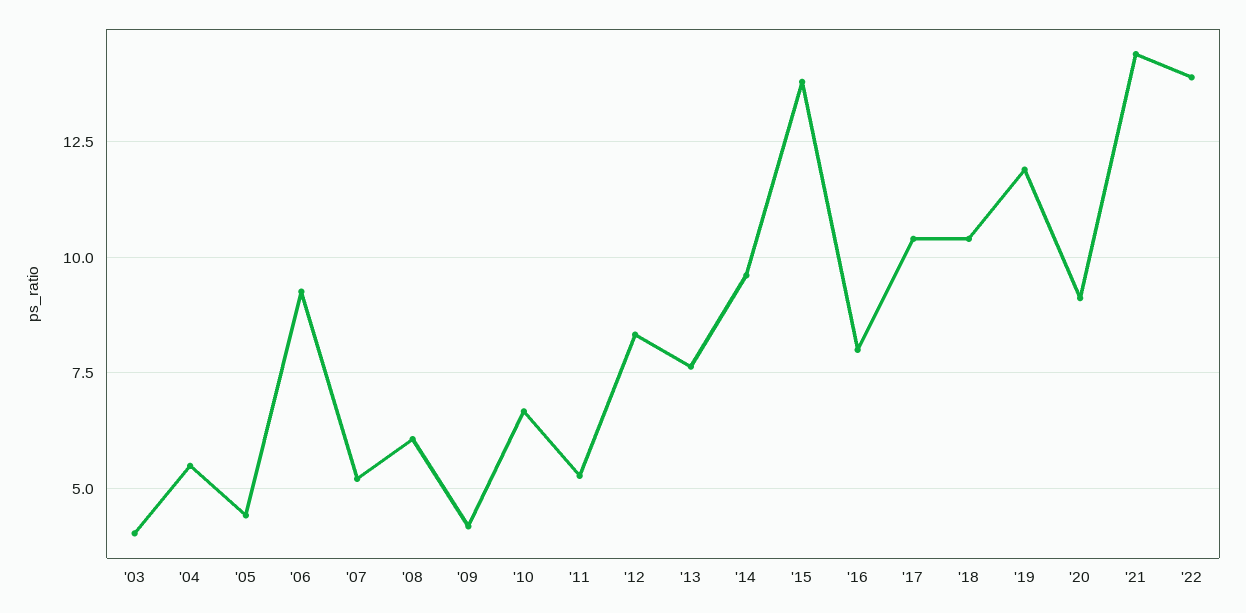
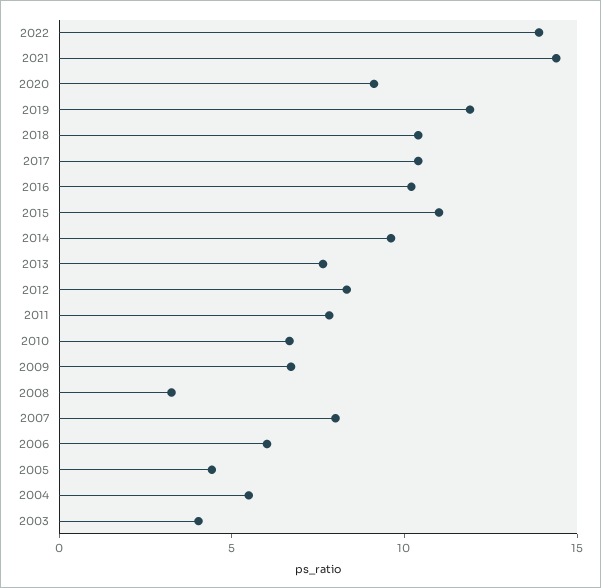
  {
    "'03": 4,
    "'04": 5.5,
    "'05": 4.5,
-   "'06": 9.25,
+   "'06": 6,
-   "'07": 5.25,
+   "'07": 8,
-   "'08": 6,
+   "'08": 3,
-   "'09": 4.25,
+   "'09": 7,
    "'10": 6.75,
-   "'11": 5.25,
+   "'11": 8,
    "'12": 8.25,
    "'13": 7.75,
    "'14": 9.5,
-   "'15": 13.75,
+   "'15": 11,
-   "'16": 8,
+   "'16": 10,
    "'17": 10.5,
    "'18": 10.5,
    "'19": 12,
    "'20": 9,
    "'21": 14.5,
    "'22": 14
  }

